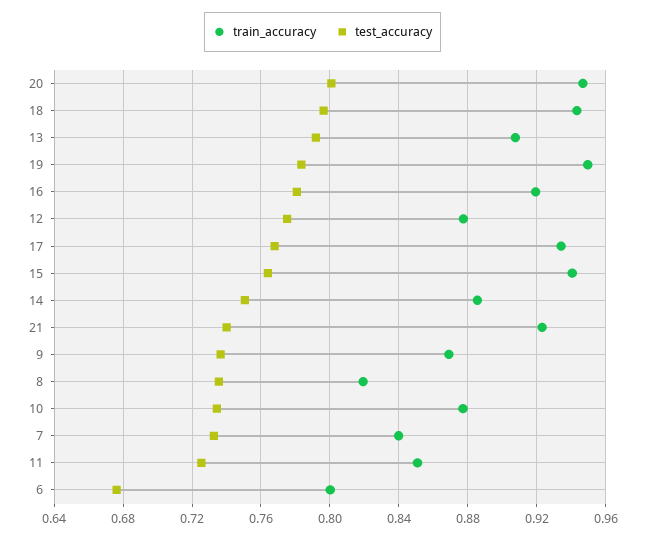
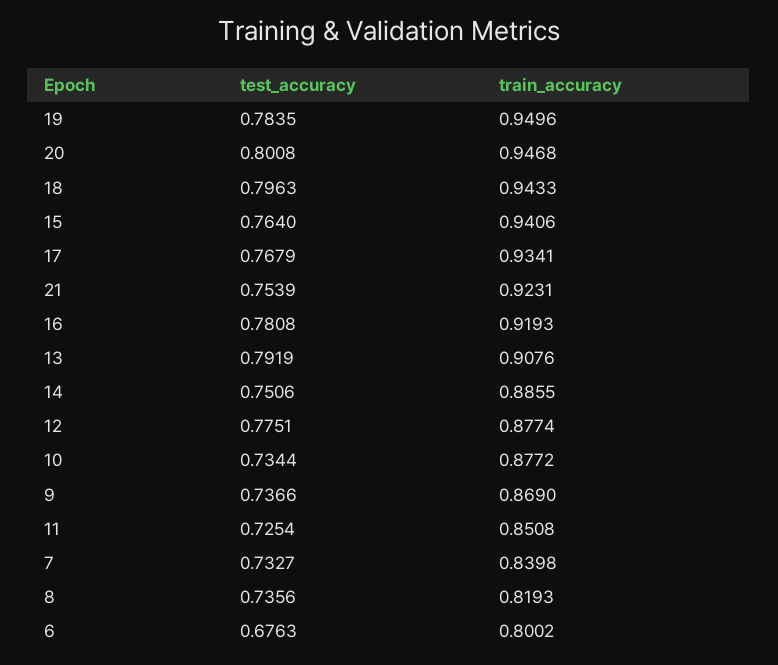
  {
    "train_accuracy": {
      "20": 0.9468,
      "18": 0.9433,
      "13": 0.9076,
      "19": 0.9496,
      "16": 0.9193,
      "12": 0.8774,
      "17": 0.9341,
      "15": 0.9406,
      "14": 0.8855,
      "21": 0.9231,
      "9": 0.869,
      "8": 0.8193,
      "10": 0.8772,
      "7": 0.8398,
      "11": 0.8508,
      "6": 0.8002
    },
    "test_accuracy": {
      "20": 0.8008,
      "18": 0.7963,
      "13": 0.7919,
      "19": 0.7835,
      "16": 0.7808,
      "12": 0.7751,
      "17": 0.7679,
      "15": 0.764,
      "14": 0.7506,
-     "21": 0.74,
+     "21": 0.7539,
      "9": 0.7366,
      "8": 0.7356,
      "10": 0.7344,
      "7": 0.7327,
      "11": 0.7254,
      "6": 0.6763
    }
  }

